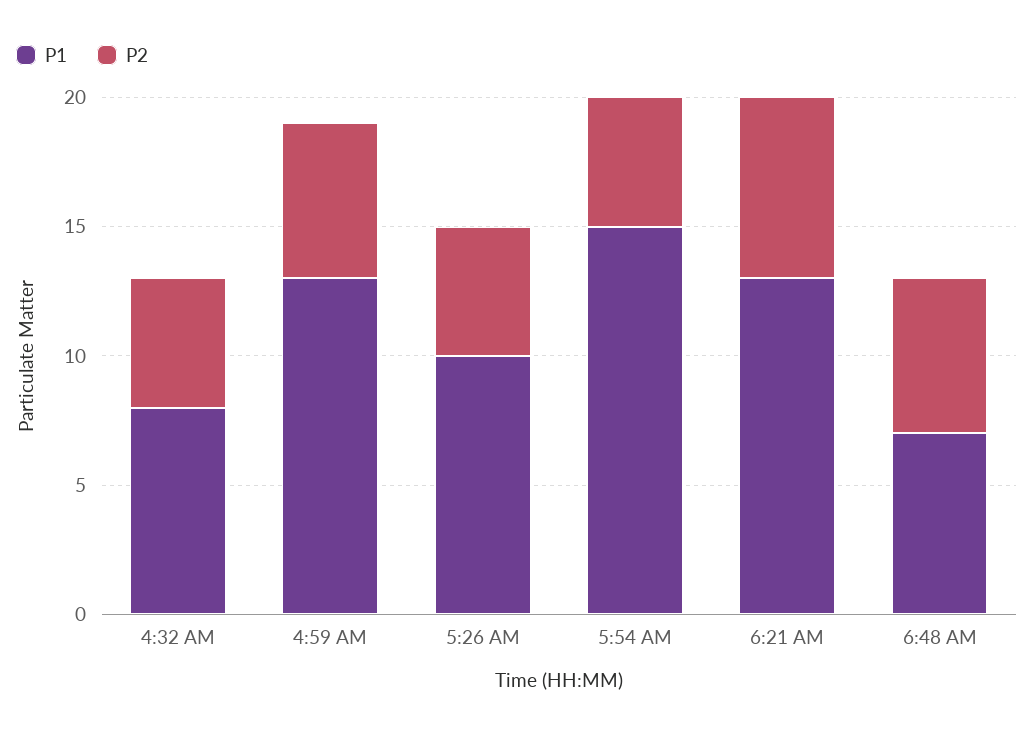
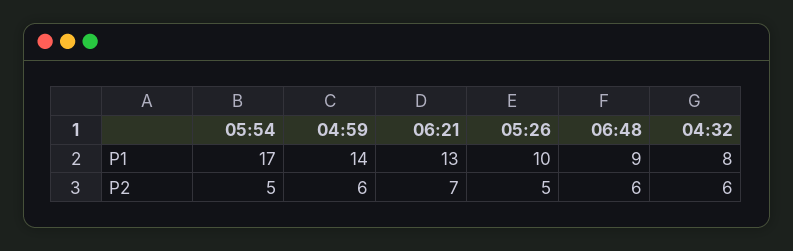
  {
    "P1": {
      "4:32 AM": 8,
-     "4:59 AM": 13,
+     "4:59 AM": 14,
      "5:26 AM": 10,
-     "5:54 AM": 15,
+     "5:54 AM": 17,
      "6:21 AM": 13,
-     "6:48 AM": 7
+     "6:48 AM": 9
    },
    "P2": {
-     "4:32 AM": 5,
+     "4:32 AM": 6,
      "4:59 AM": 6,
      "5:26 AM": 5,
      "5:54 AM": 5,
      "6:21 AM": 7,
      "6:48 AM": 6
    }
  }

